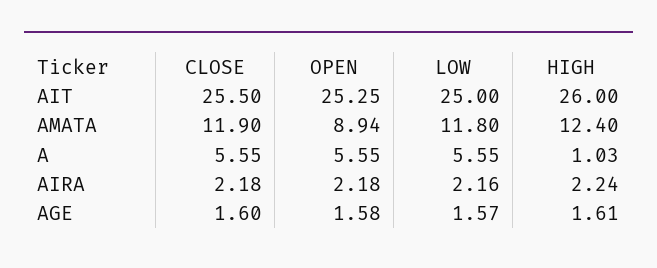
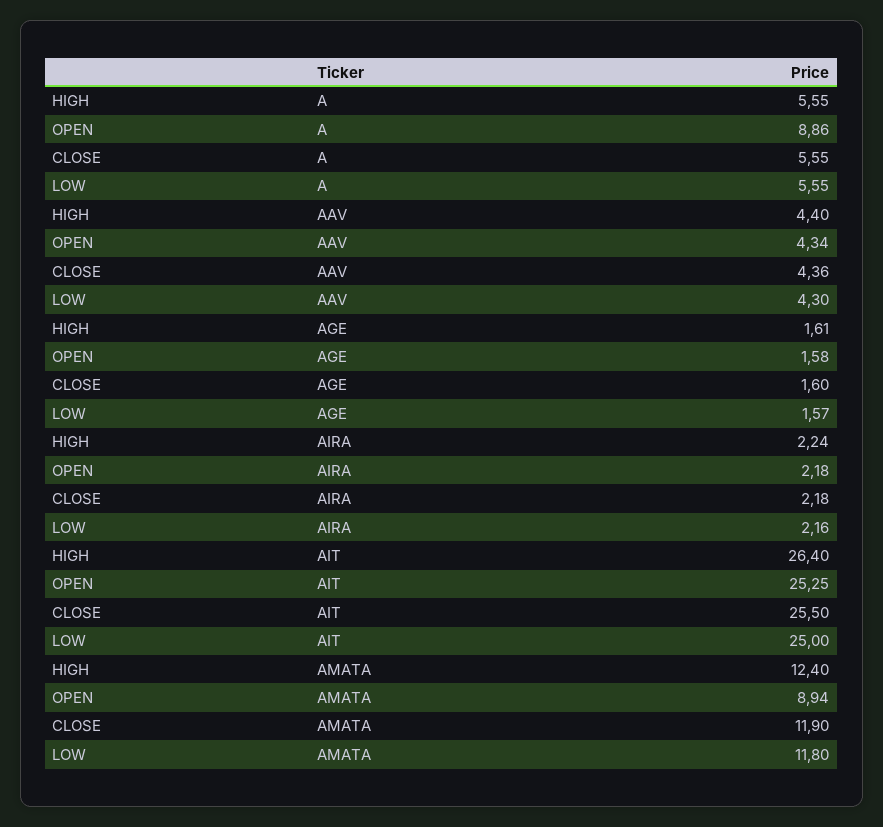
  {
    "CLOSE": {
      "AIT": 25.5,
      "AMATA": 11.9,
      "A": 5.55,
      "AIRA": 2.18,
-     "AGE": 1.6
+     "AGE": 1.6,
+     "AAV": 4.36
    },
    "OPEN": {
      "AIT": 25.25,
      "AMATA": 8.94,
-     "A": 5.55,
+     "A": 8.86,
      "AIRA": 2.18,
-     "AGE": 1.58
+     "AGE": 1.58,
+     "AAV": 4.34
    },
    "LOW": {
      "AIT": 25,
      "AMATA": 11.8,
      "A": 5.55,
      "AIRA": 2.16,
-     "AGE": 1.57
+     "AGE": 1.57,
+     "AAV": 4.3
    },
    "HIGH": {
-     "AIT": 26,
+     "AIT": 26.4,
      "AMATA": 12.4,
-     "A": 1.03,
+     "A": 5.55,
      "AIRA": 2.24,
-     "AGE": 1.61
+     "AGE": 1.61,
+     "AAV": 4.4
    }
  }

